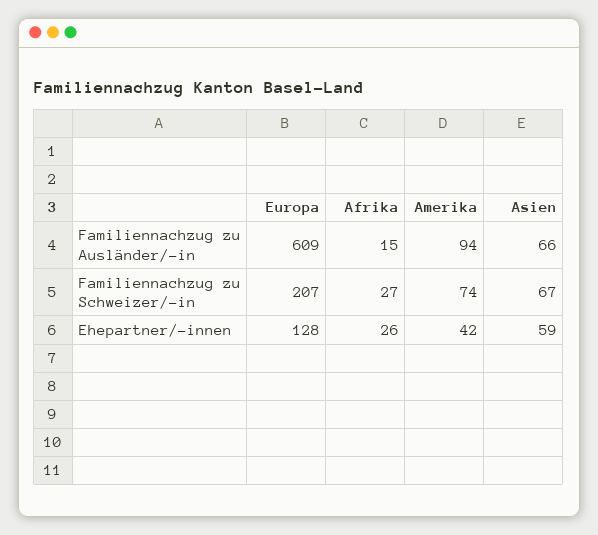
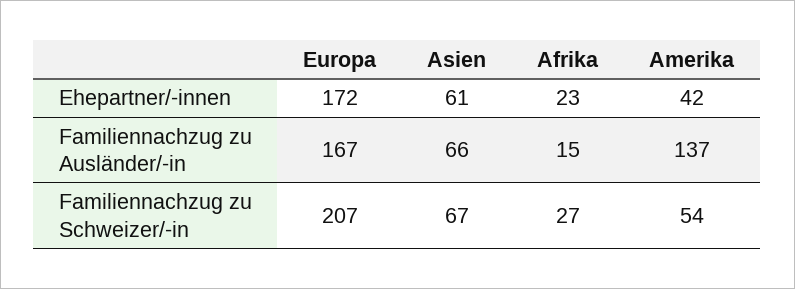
  {
    "Europa": {
-     "Familiennachzug zu Ausländer/-in": 609,
+     "Familiennachzug zu Ausländer/-in": 167,
      "Familiennachzug zu Schweizer/-in": 207,
-     "Ehepartner/-innen": 128
+     "Ehepartner/-innen": 172
    },
    "Afrika": {
      "Familiennachzug zu Ausländer/-in": 15,
      "Familiennachzug zu Schweizer/-in": 27,
-     "Ehepartner/-innen": 26
+     "Ehepartner/-innen": 23
    },
    "Amerika": {
-     "Familiennachzug zu Ausländer/-in": 94,
+     "Familiennachzug zu Ausländer/-in": 137,
-     "Familiennachzug zu Schweizer/-in": 74,
+     "Familiennachzug zu Schweizer/-in": 54,
      "Ehepartner/-innen": 42
    },
    "Asien": {
      "Familiennachzug zu Ausländer/-in": 66,
      "Familiennachzug zu Schweizer/-in": 67,
-     "Ehepartner/-innen": 59
+     "Ehepartner/-innen": 61
    }
  }

